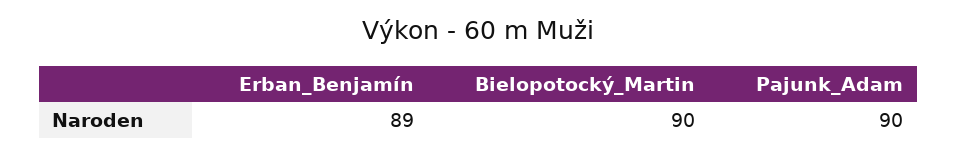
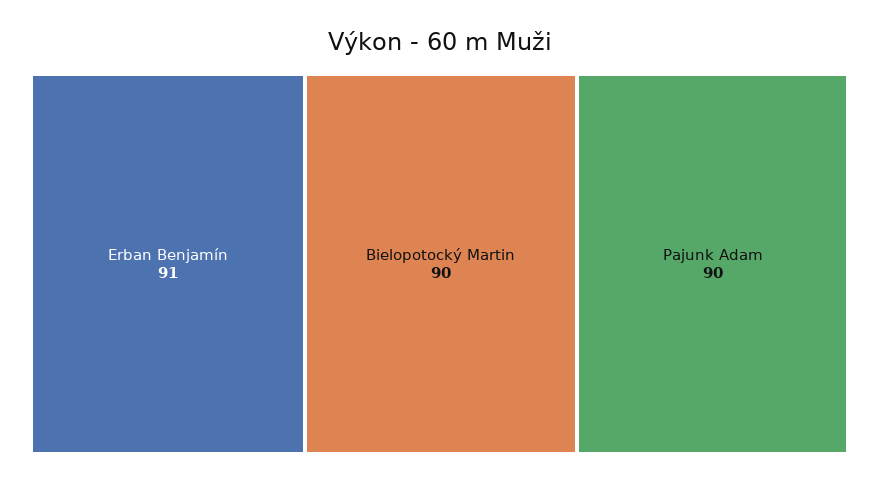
  {
-   "Erban_Benjamín": 89,
+   "Erban_Benjamín": 91,
    "Bielopotocký_Martin": 90,
    "Pajunk_Adam": 90
  }

